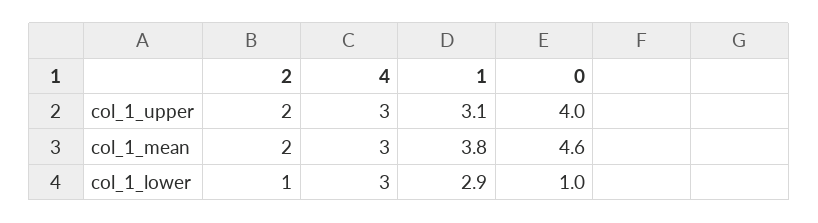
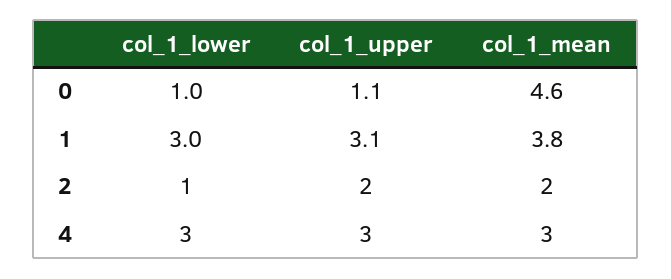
  {
    "2": {
      "col_1_upper": 2,
      "col_1_mean": 2,
      "col_1_lower": 1
    },
    "4": {
      "col_1_upper": 3,
      "col_1_mean": 3,
      "col_1_lower": 3
    },
    "1": {
      "col_1_upper": 3.1,
      "col_1_mean": 3.8,
-     "col_1_lower": 2.9
+     "col_1_lower": 3
    },
    "0": {
-     "col_1_upper": 4,
+     "col_1_upper": 1.1,
      "col_1_mean": 4.6,
      "col_1_lower": 1
    }
  }

